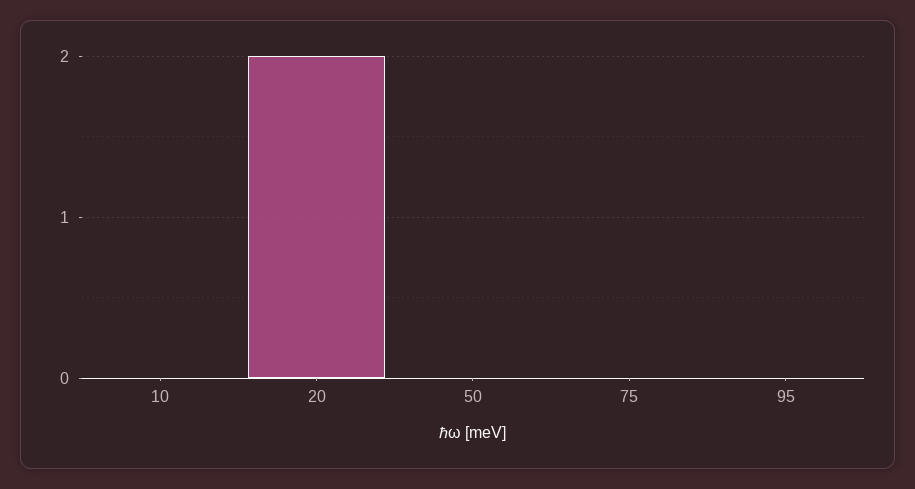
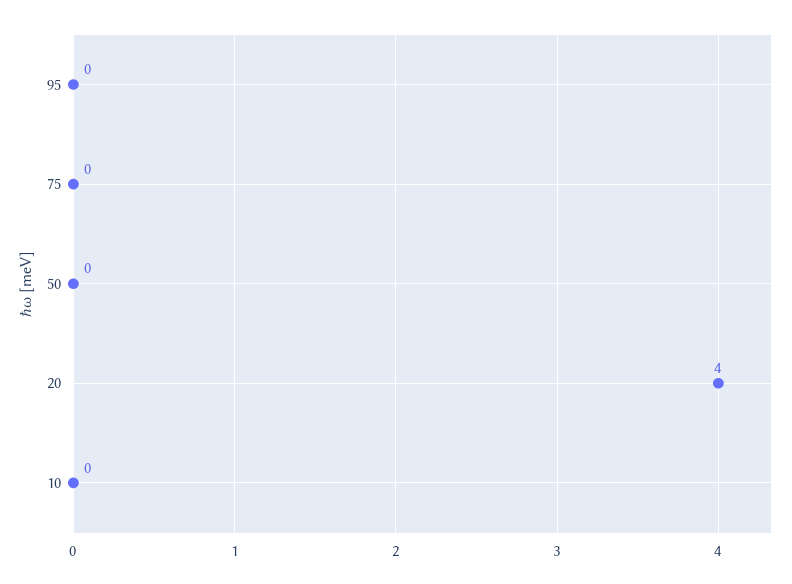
  {
    "10": 0,
-   "20": 2,
+   "20": 4,
    "50": 0,
    "75": 0,
    "95": 0
  }

